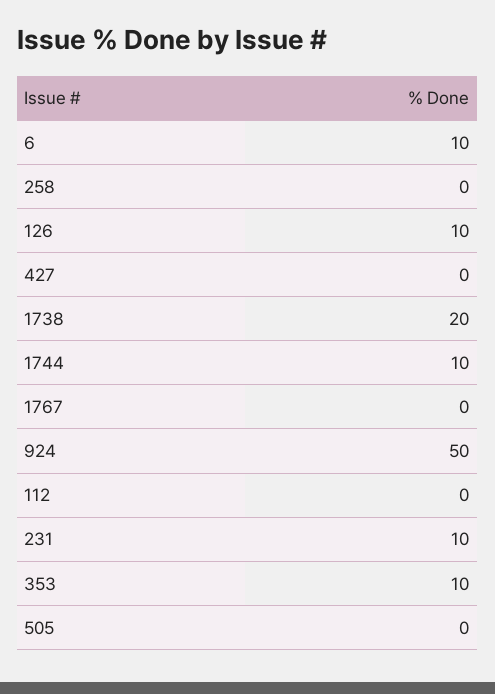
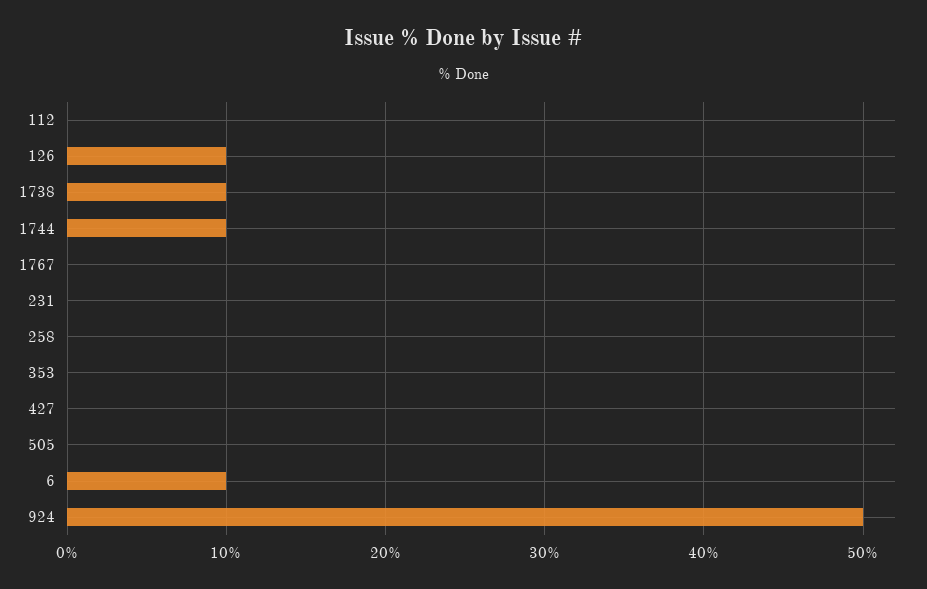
  {
    "6": 10,
    "258": 0,
    "126": 10,
    "427": 0,
-   "1738": 20,
+   "1738": 10,
    "1744": 10,
    "1767": 0,
    "924": 50,
    "112": 0,
-   "231": 10,
+   "231": 0,
-   "353": 10,
+   "353": 0,
    "505": 0
  }

